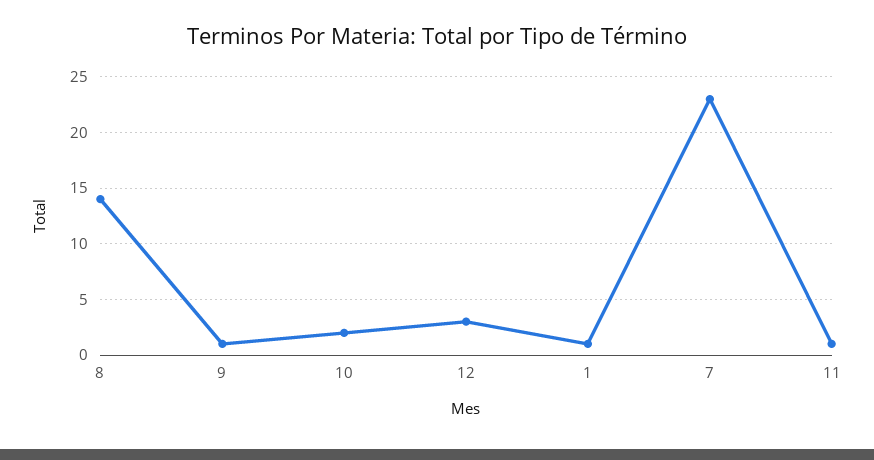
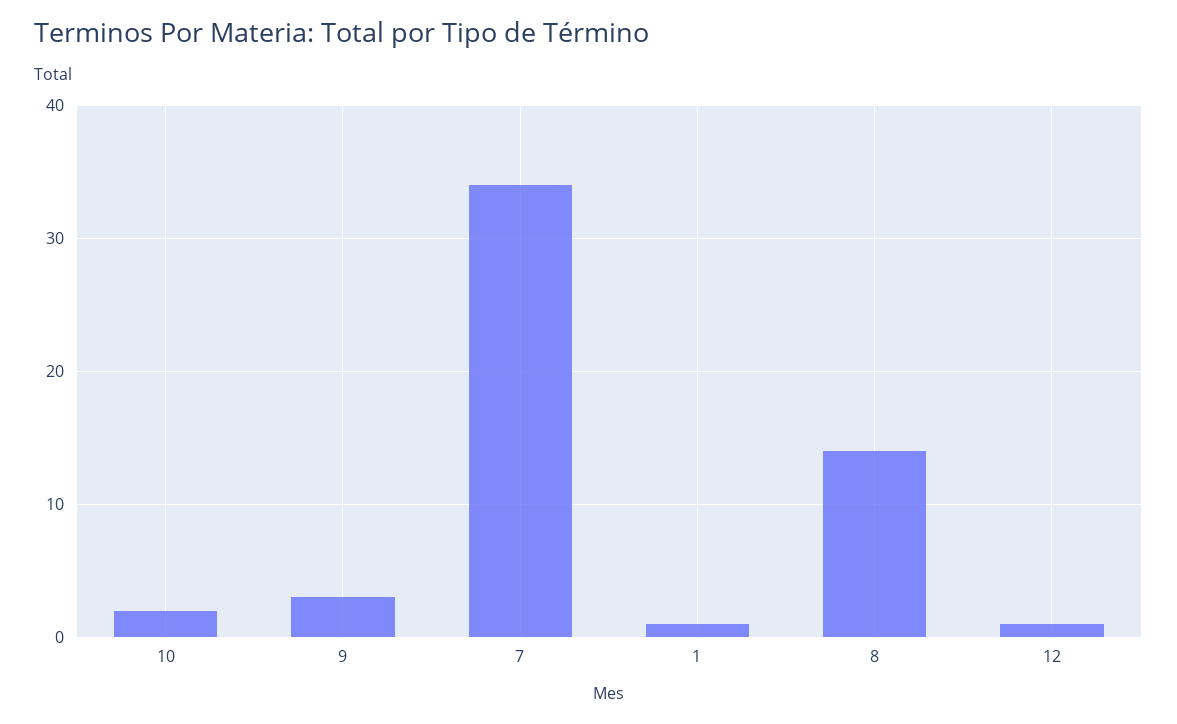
  {
    "8": 14,
-   "9": 1,
+   "9": 3,
    "10": 2,
-   "12": 3,
+   "12": 1,
    "1": 1,
-   "7": 23,
+   "7": 34
-   "11": 1
  }

